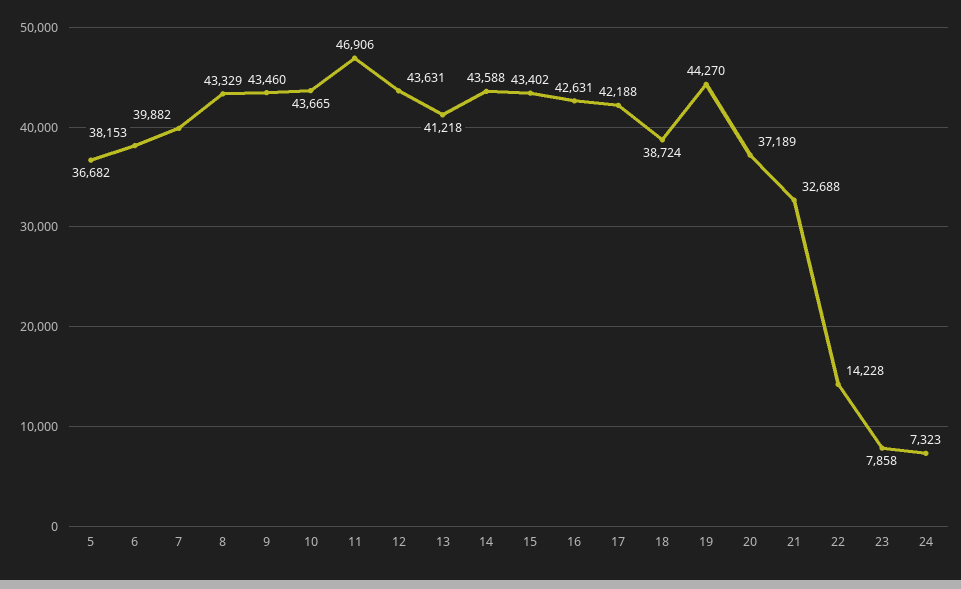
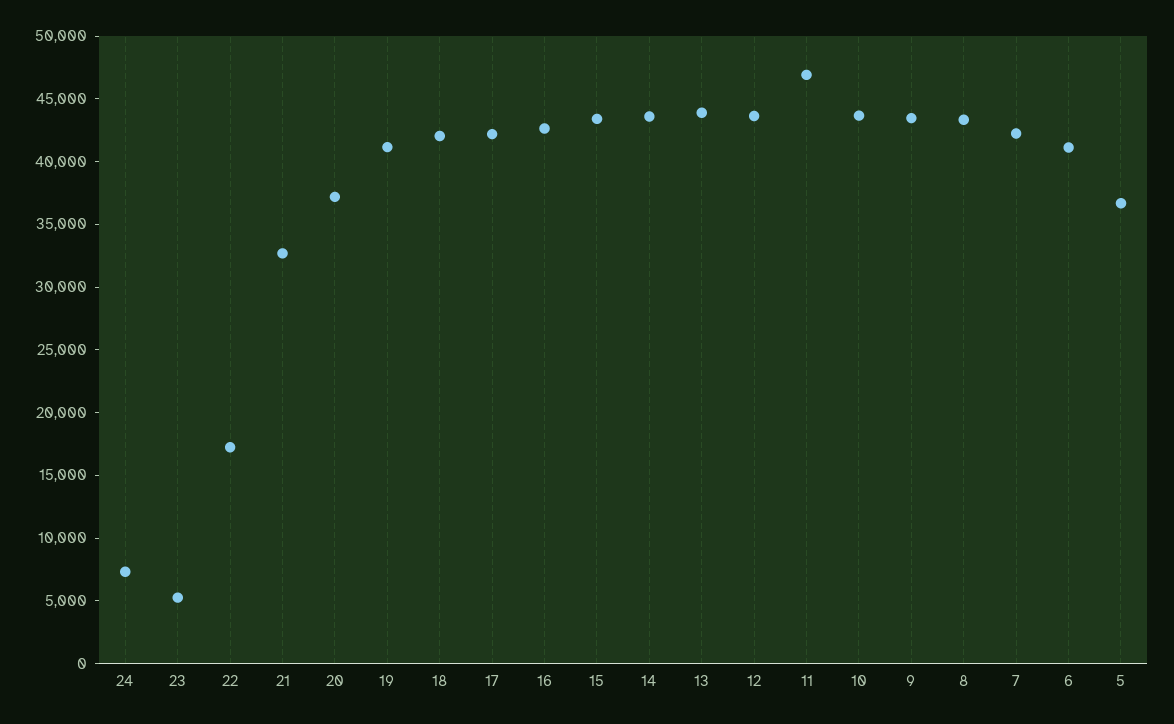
  {
    "5": 36682,
-   "6": 38153,
+   "6": 41000,
-   "7": 39882,
+   "7": 42000,
    "8": 43329,
    "9": 43460,
    "10": 43665,
    "11": 46906,
    "12": 43631,
-   "13": 41218,
+   "13": 44000,
    "14": 43588,
    "15": 43402,
    "16": 42631,
    "17": 42188,
-   "18": 38724,
+   "18": 42000,
-   "19": 44270,
+   "19": 41000,
    "20": 37189,
    "21": 32688,
-   "22": 14228,
+   "22": 17000,
-   "23": 7858,
+   "23": 5000,
    "24": 7323
  }

